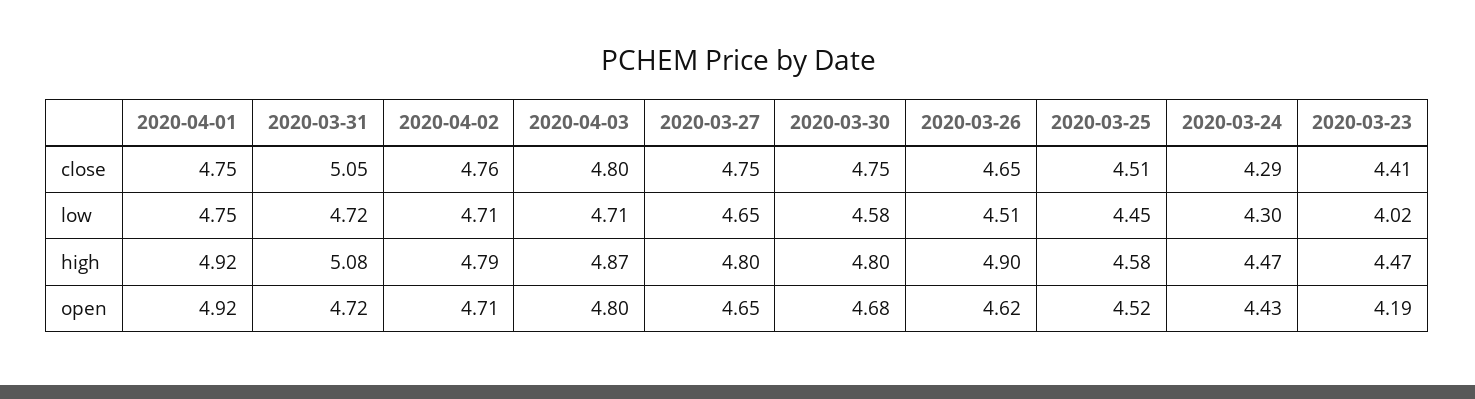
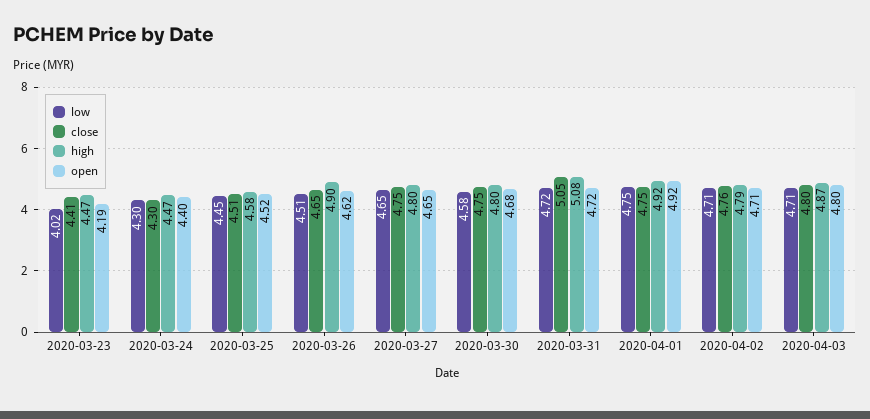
  {
    "close": {
      "2020-04-01": 4.75,
      "2020-03-31": 5.05,
      "2020-04-02": 4.76,
      "2020-04-03": 4.8,
      "2020-03-27": 4.75,
      "2020-03-30": 4.75,
      "2020-03-26": 4.65,
      "2020-03-25": 4.51,
-     "2020-03-24": 4.29,
+     "2020-03-24": 4.3,
      "2020-03-23": 4.41
    },
    "low": {
      "2020-04-01": 4.75,
      "2020-03-31": 4.72,
      "2020-04-02": 4.71,
      "2020-04-03": 4.71,
      "2020-03-27": 4.65,
      "2020-03-30": 4.58,
      "2020-03-26": 4.51,
      "2020-03-25": 4.45,
      "2020-03-24": 4.3,
      "2020-03-23": 4.02
    },
    "high": {
      "2020-04-01": 4.92,
      "2020-03-31": 5.08,
      "2020-04-02": 4.79,
      "2020-04-03": 4.87,
      "2020-03-27": 4.8,
      "2020-03-30": 4.8,
      "2020-03-26": 4.9,
      "2020-03-25": 4.58,
      "2020-03-24": 4.47,
      "2020-03-23": 4.47
    },
    "open": {
      "2020-04-01": 4.92,
      "2020-03-31": 4.72,
      "2020-04-02": 4.71,
      "2020-04-03": 4.8,
      "2020-03-27": 4.65,
      "2020-03-30": 4.68,
      "2020-03-26": 4.62,
      "2020-03-25": 4.52,
-     "2020-03-24": 4.43,
+     "2020-03-24": 4.4,
      "2020-03-23": 4.19
    }
  }

